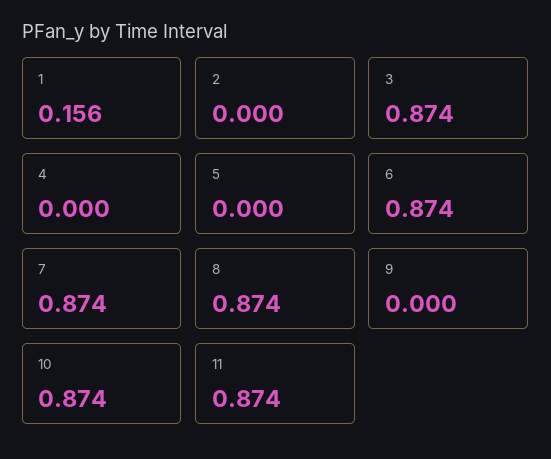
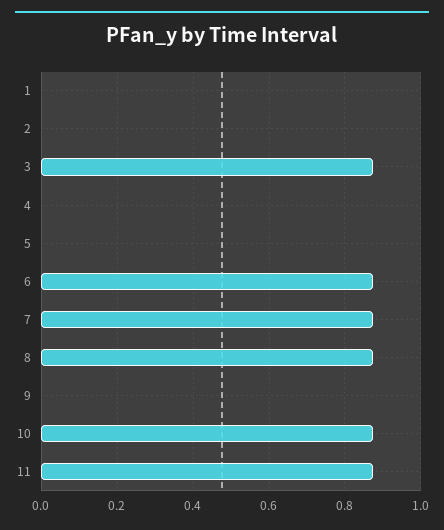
  {
-   "1": 0.156,
+   "1": 0,
    "2": 0,
    "3": 0.874,
    "4": 0,
    "5": 0,
    "6": 0.874,
    "7": 0.874,
    "8": 0.874,
    "9": 0,
    "10": 0.874,
    "11": 0.874
  }

